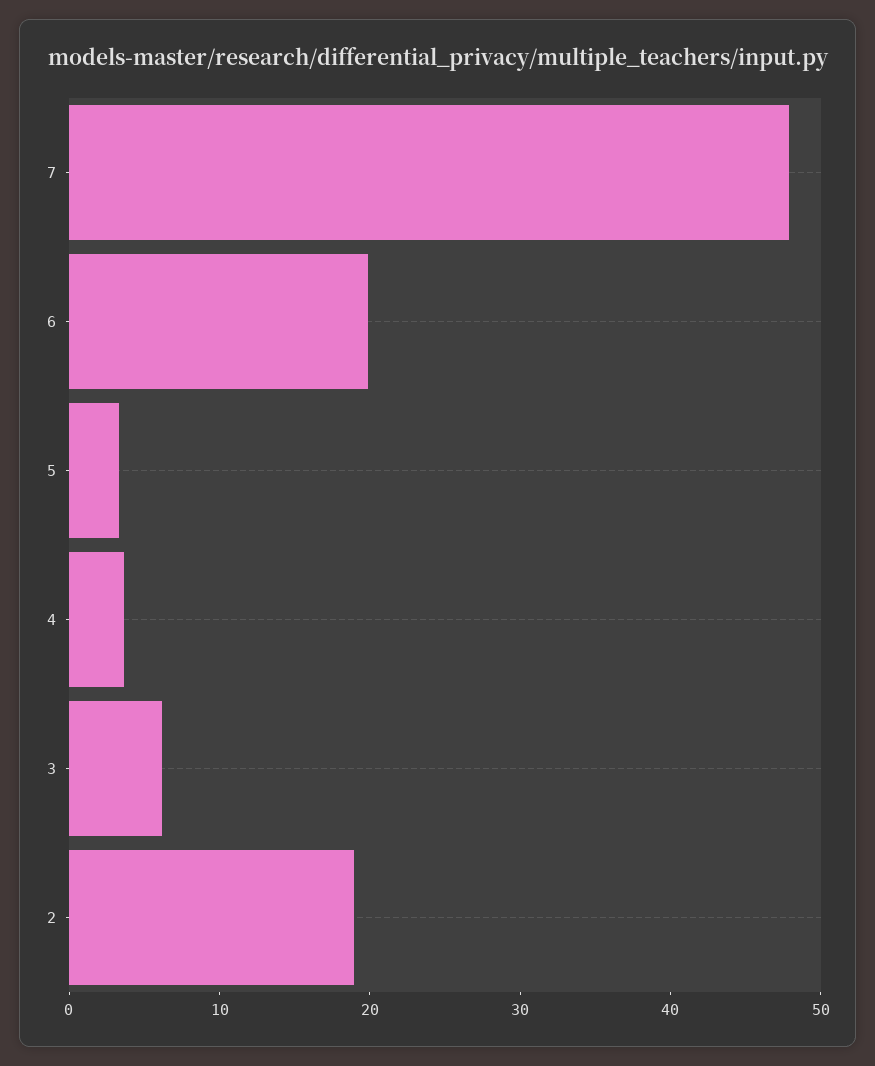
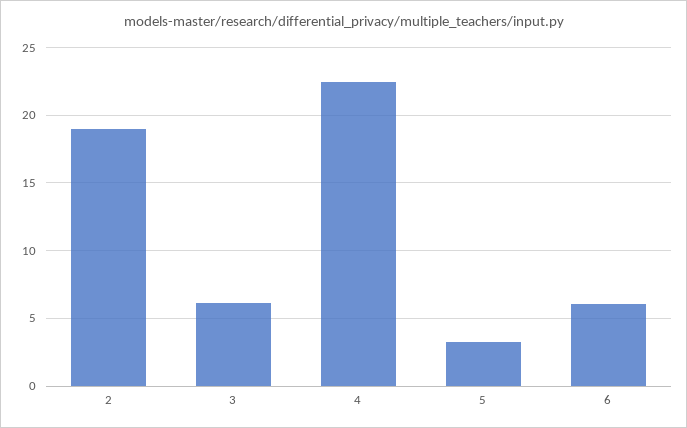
  {
-   "7": 48,
-   "6": 20,
+   "6": 6,
    "5": 3.5,
-   "4": 4,
+   "4": 22.5,
    "3": 6,
    "2": 19
  }

